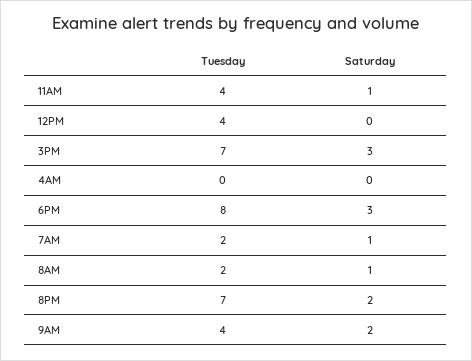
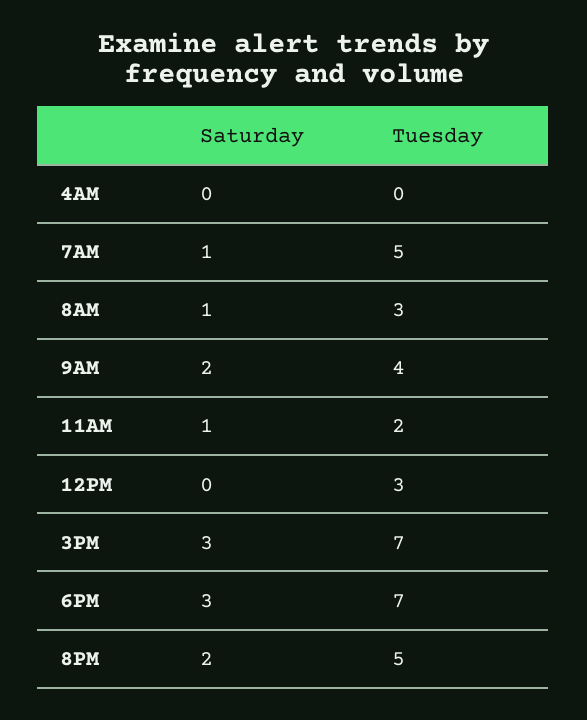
  {
    "Tuesday": {
-     "11AM": 4,
+     "11AM": 2,
-     "12PM": 4,
+     "12PM": 3,
      "3PM": 7,
      "4AM": 0,
-     "6PM": 8,
+     "6PM": 7,
-     "7AM": 2,
+     "7AM": 5,
-     "8AM": 2,
+     "8AM": 3,
-     "8PM": 7,
+     "8PM": 5,
      "9AM": 4
    },
    "Saturday": {
      "11AM": 1,
      "12PM": 0,
      "3PM": 3,
      "4AM": 0,
      "6PM": 3,
      "7AM": 1,
      "8AM": 1,
      "8PM": 2,
      "9AM": 2
    }
  }

